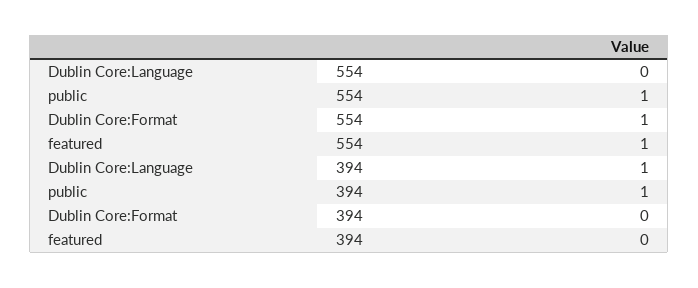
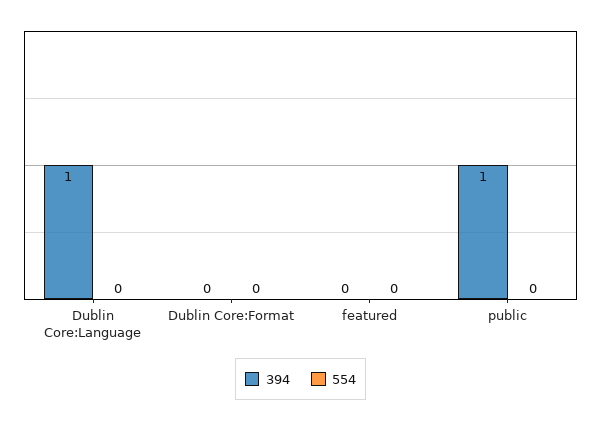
  {
    "554": {
      "Dublin Core:Language": 0,
-     "public": 1,
+     "public": 0,
-     "Dublin Core:Format": 1,
+     "Dublin Core:Format": 0,
-     "featured": 1
+     "featured": 0
    },
    "394": {
      "Dublin Core:Language": 1,
      "public": 1,
      "Dublin Core:Format": 0,
      "featured": 0
    }
  }

